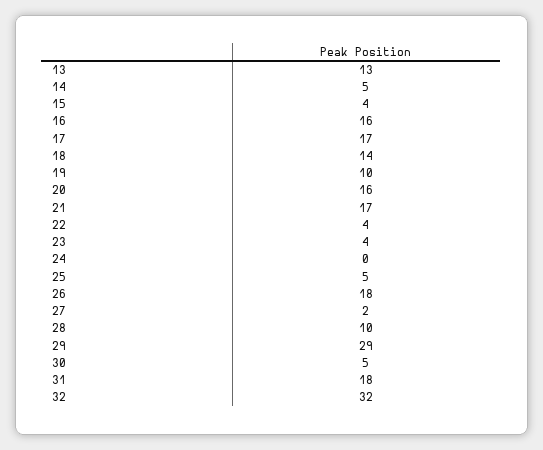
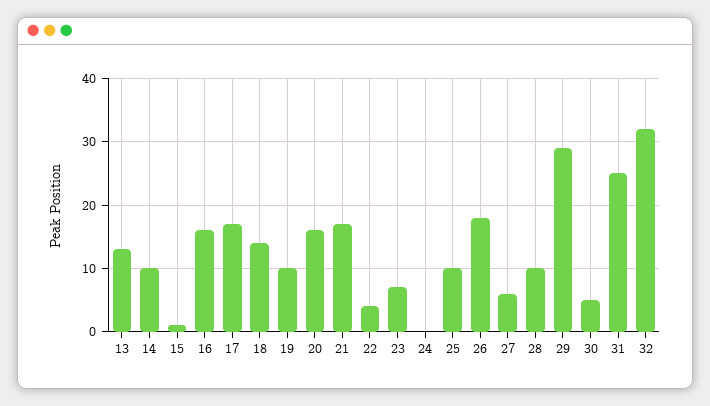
  {
    "13": 13,
-   "14": 5,
+   "14": 10,
-   "15": 4,
+   "15": 1,
    "16": 16,
    "17": 17,
    "18": 14,
    "19": 10,
    "20": 16,
    "21": 17,
    "22": 4,
-   "23": 4,
+   "23": 7,
    "24": 0,
-   "25": 5,
+   "25": 10,
    "26": 18,
-   "27": 2,
+   "27": 6,
    "28": 10,
    "29": 29,
    "30": 5,
-   "31": 18,
+   "31": 25,
    "32": 32
  }

